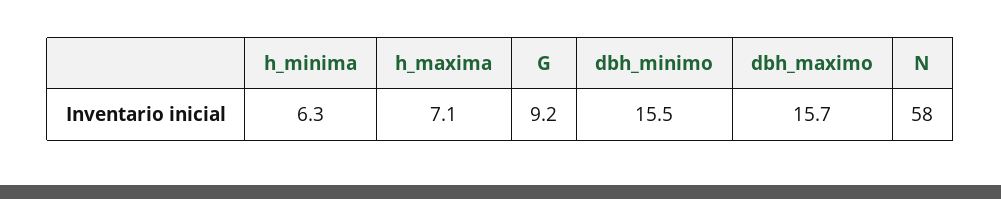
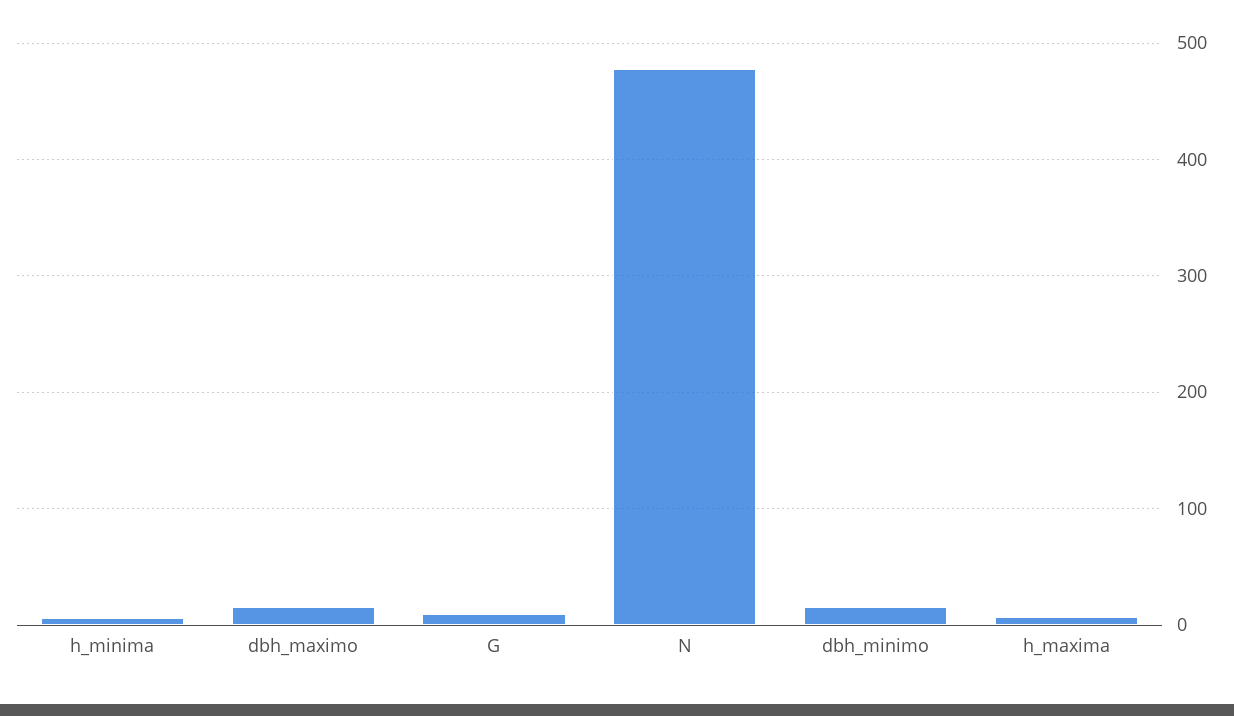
  {
    "h_minima": 6.3,
    "h_maxima": 7.1,
    "G": 9.2,
    "dbh_minimo": 15.5,
    "dbh_maximo": 15.7,
-   "N": 58
+   "N": 480
  }

